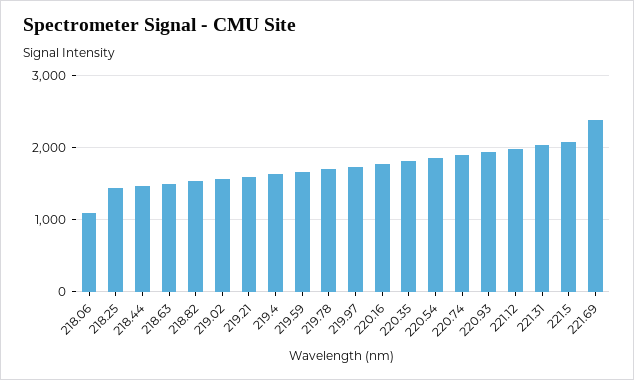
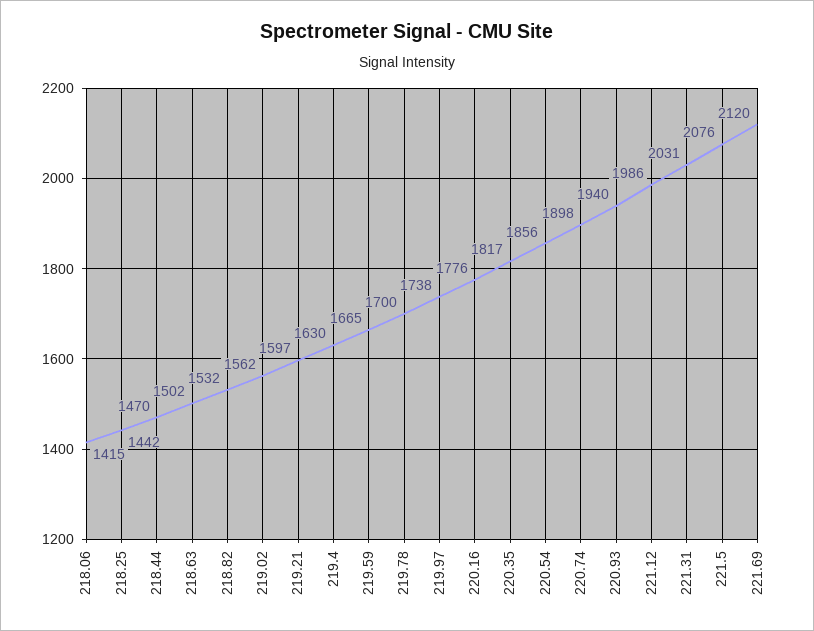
  {
-   "218.06": 1100,
+   "218.06": 1415,
    "218.25": 1442,
    "218.44": 1470,
    "218.63": 1502,
    "218.82": 1532,
    "219.02": 1562,
    "219.21": 1597,
    "219.4": 1630,
    "219.59": 1665,
    "219.78": 1700,
    "219.97": 1738,
    "220.16": 1776,
    "220.35": 1817,
    "220.54": 1856,
    "220.74": 1898,
    "220.93": 1940,
    "221.12": 1986,
    "221.31": 2031,
    "221.5": 2076,
-   "221.69": 2400
+   "221.69": 2120
  }

